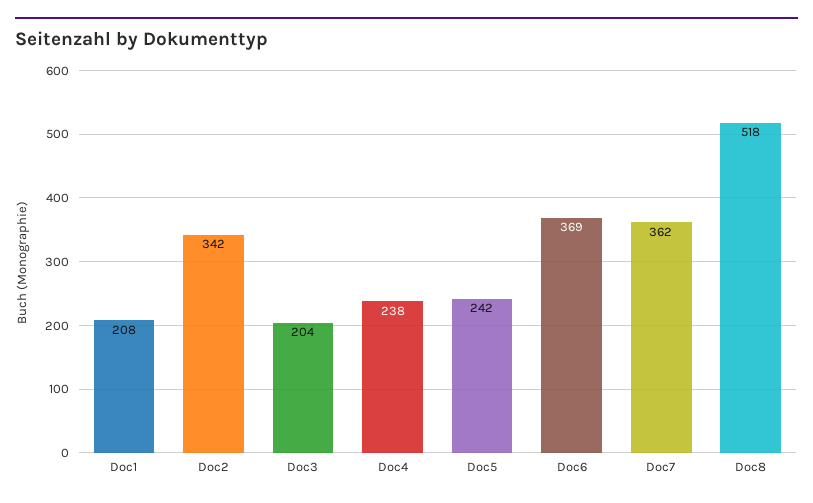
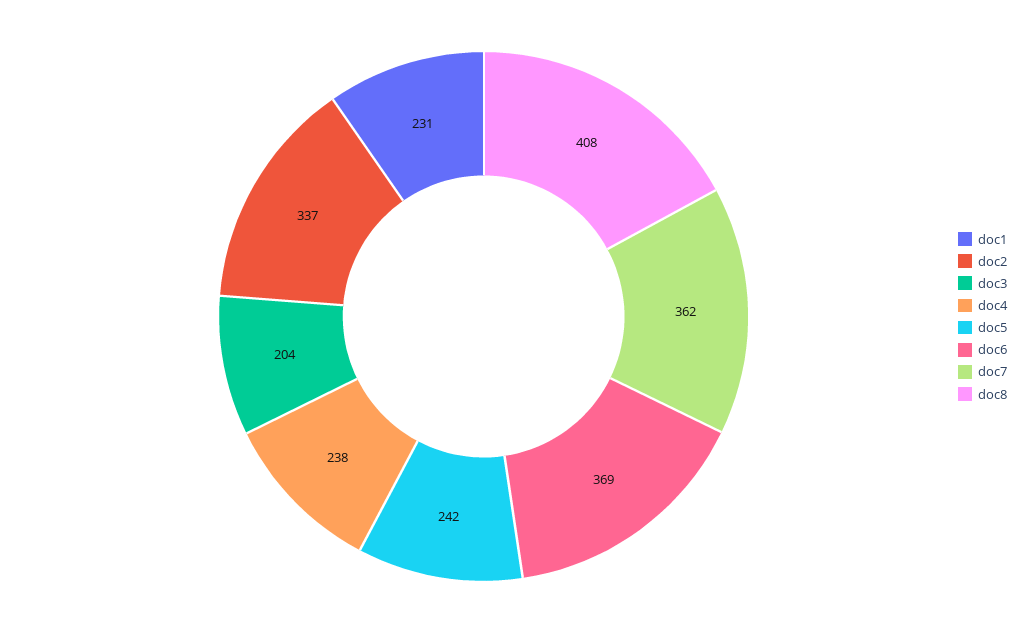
  {
-   "Doc1": 208,
+   "Doc1": 231,
-   "Doc2": 342,
+   "Doc2": 337,
    "Doc3": 204,
    "Doc4": 238,
    "Doc5": 242,
    "Doc6": 369,
    "Doc7": 362,
-   "Doc8": 518
+   "Doc8": 408
  }

